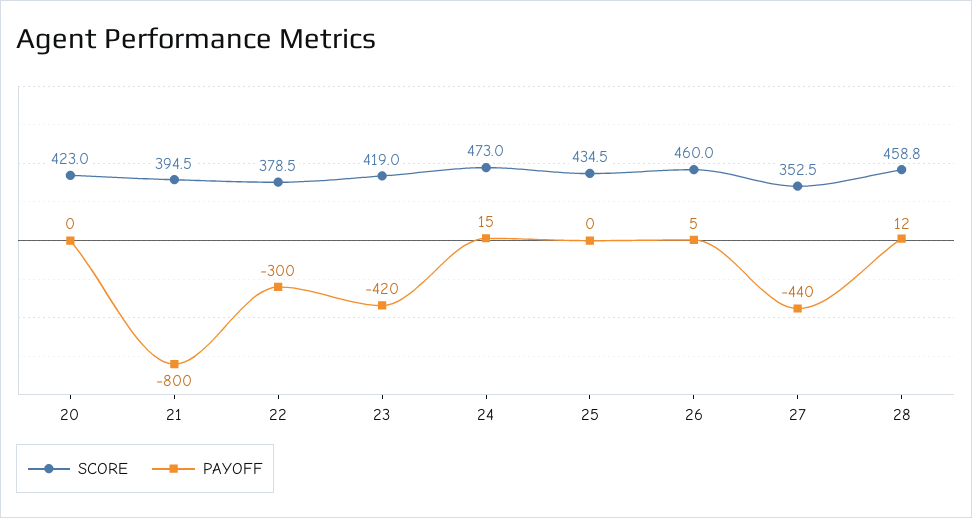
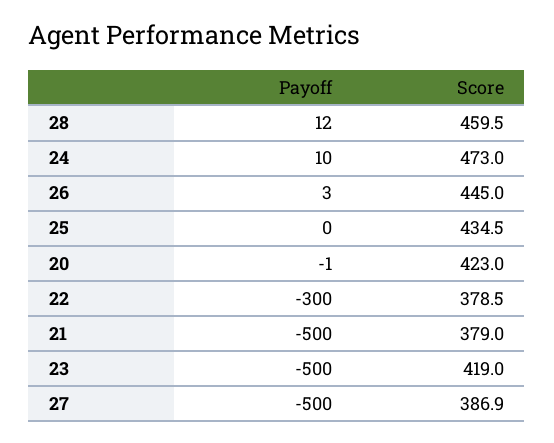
  {
    "SCORE": {
      "20": 423,
-     "21": 394.5,
+     "21": 379,
      "22": 378.5,
      "23": 419,
      "24": 473,
      "25": 434.5,
-     "26": 460,
+     "26": 445,
-     "27": 352.5,
+     "27": 386.9,
-     "28": 458.8
+     "28": 459.5
    },
    "PAYOFF": {
-     "20": 0,
+     "20": -1,
-     "21": -800,
+     "21": -500,
      "22": -300,
-     "23": -420,
+     "23": -500,
-     "24": 15,
+     "24": 10,
      "25": 0,
-     "26": 5,
+     "26": 3,
-     "27": -440,
+     "27": -500,
      "28": 12
    }
  }

